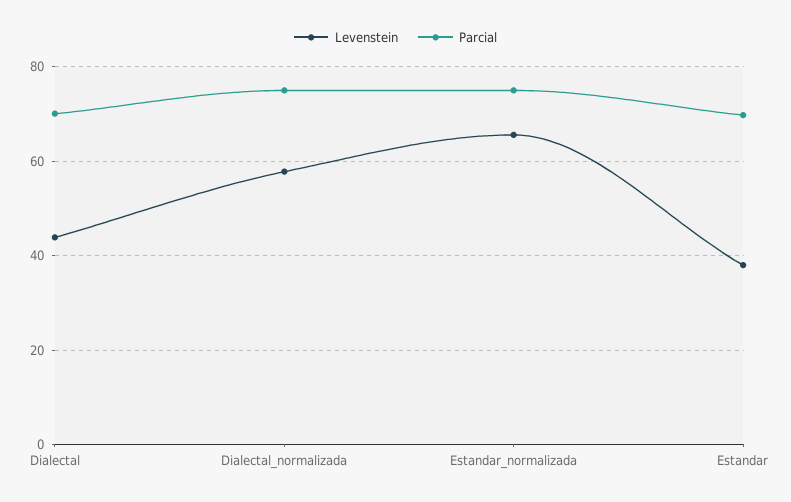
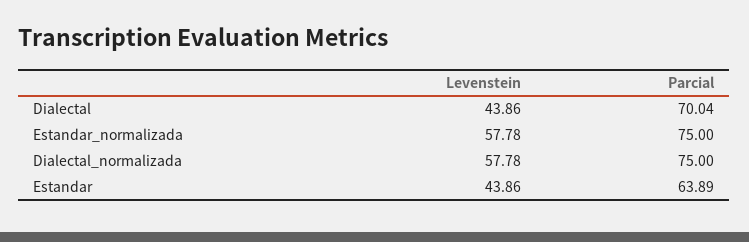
  {
    "Levenstein": {
      "Dialectal": 43.86,
      "Dialectal_normalizada": 57.78,
-     "Estandar_normalizada": 66,
+     "Estandar_normalizada": 57.78,
-     "Estandar": 38
+     "Estandar": 43.86
    },
    "Parcial": {
      "Dialectal": 70.04,
      "Dialectal_normalizada": 75,
      "Estandar_normalizada": 75,
-     "Estandar": 70
+     "Estandar": 63.89
    }
  }

